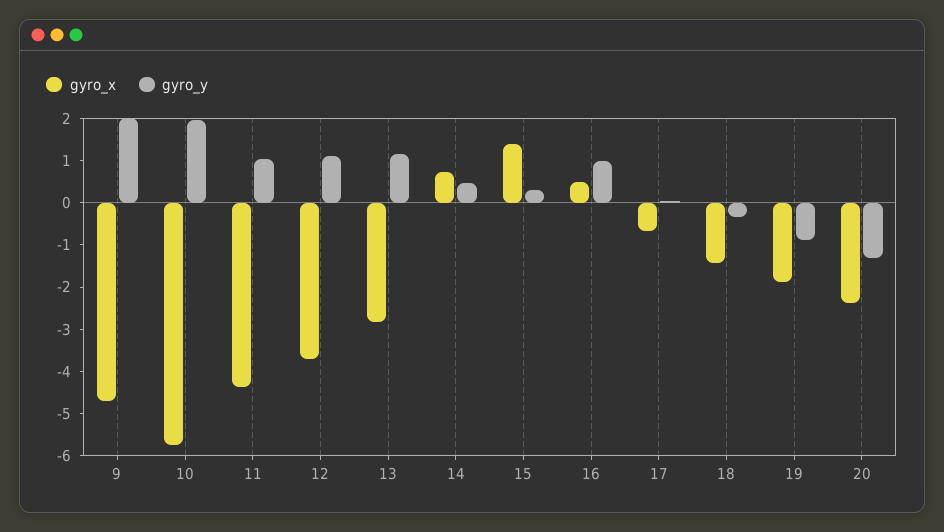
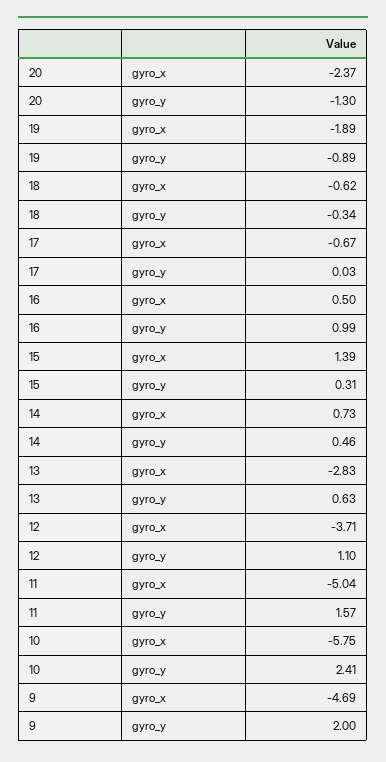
  {
    "gyro_x": {
      "9": -4.69,
      "10": -5.75,
-     "11": -4.4,
+     "11": -5.04,
      "12": -3.71,
      "13": -2.83,
      "14": 0.73,
      "15": 1.39,
      "16": 0.5,
      "17": -0.67,
-     "18": -1.4,
+     "18": -0.62,
      "19": -1.89,
      "20": -2.37
    },
    "gyro_y": {
      "9": 2,
-     "10": 2,
+     "10": 2.41,
-     "11": 1,
+     "11": 1.57,
      "12": 1.1,
-     "13": 1.2,
+     "13": 0.63,
      "14": 0.46,
      "15": 0.31,
      "16": 0.99,
      "17": 0.03,
      "18": -0.34,
      "19": -0.89,
      "20": -1.3
    }
  }

